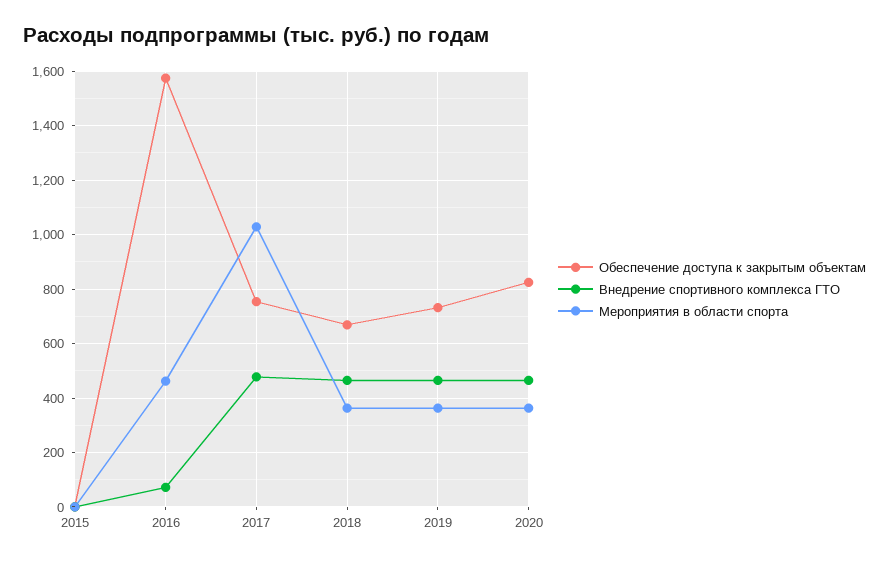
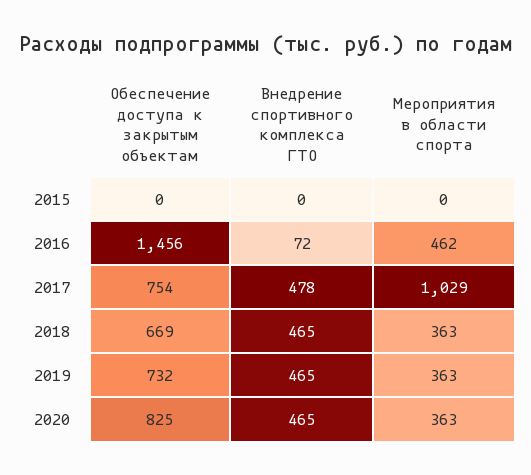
  {
    "Обеспечение доступа к закрытым объектам": {
      "2015": 0,
-     "2016": 1575,
+     "2016": 1456,
      "2017": 754,
      "2018": 669,
      "2019": 732,
      "2020": 825
    },
    "Внедрение спортивного комплекса ГТО": {
      "2015": 0,
      "2016": 72,
      "2017": 478,
      "2018": 465,
      "2019": 465,
      "2020": 465
    },
    "Мероприятия в области спорта": {
      "2015": 0,
      "2016": 462,
      "2017": 1029,
      "2018": 363,
      "2019": 363,
      "2020": 363
    }
  }

